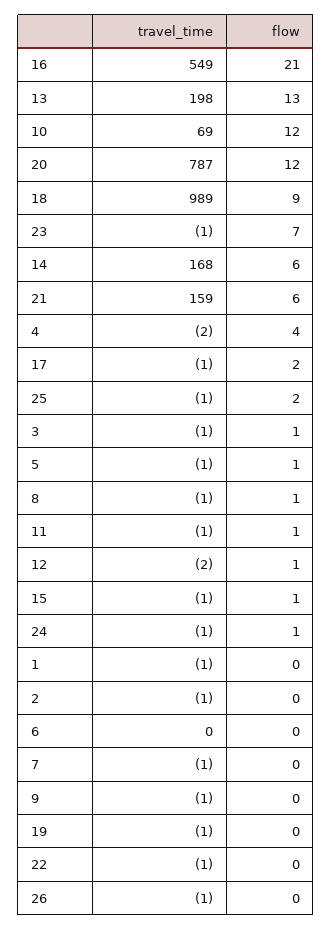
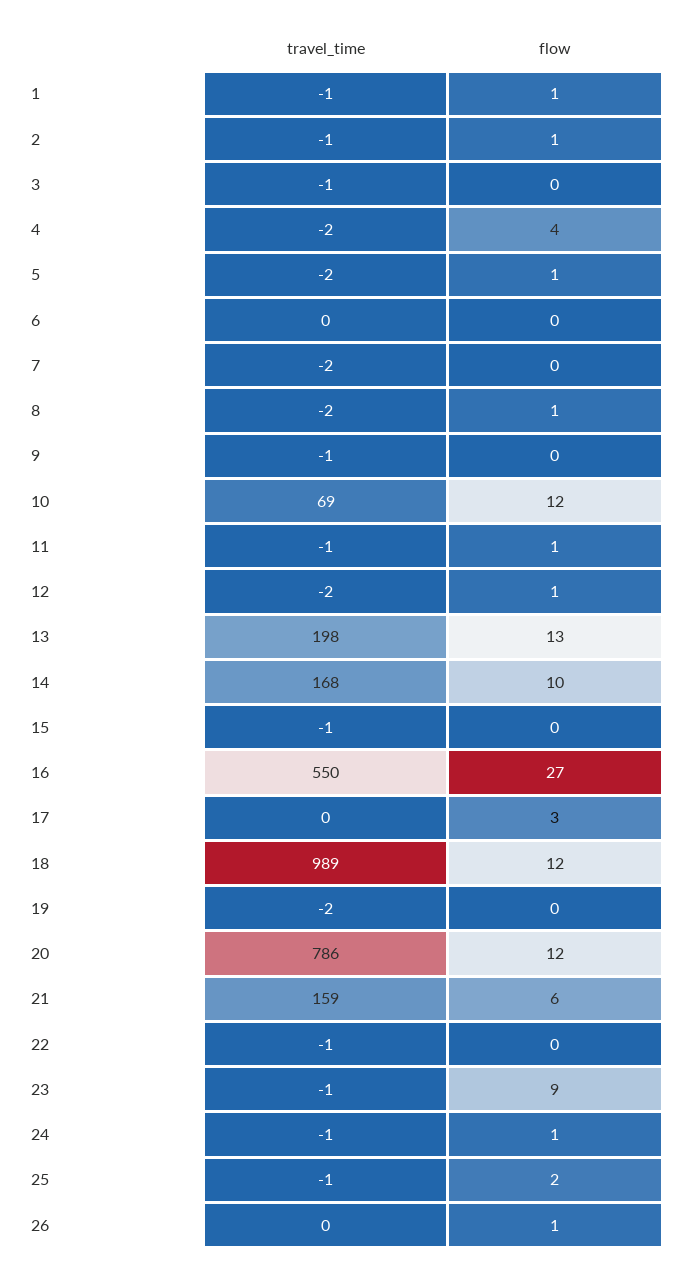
  {
    "travel_time": {
-     "16": 549,
+     "16": 550,
      "13": 198,
      "10": 69,
-     "20": 787,
+     "20": 786,
      "18": 989,
      "23": -1,
      "14": 168,
      "21": 159,
      "4": -2,
-     "17": -1,
+     "17": 0,
      "25": -1,
      "3": -1,
-     "5": -1,
+     "5": -2,
-     "8": -1,
+     "8": -2,
      "11": -1,
      "12": -2,
      "15": -1,
      "24": -1,
      "1": -1,
      "2": -1,
      "6": 0,
-     "7": -1,
+     "7": -2,
      "9": -1,
-     "19": -1,
+     "19": -2,
      "22": -1,
-     "26": -1
+     "26": 0
    },
    "flow": {
-     "16": 21,
+     "16": 27,
      "13": 13,
      "10": 12,
      "20": 12,
-     "18": 9,
+     "18": 12,
-     "23": 7,
+     "23": 9,
-     "14": 6,
+     "14": 10,
      "21": 6,
      "4": 4,
-     "17": 2,
+     "17": 3,
      "25": 2,
-     "3": 1,
+     "3": 0,
      "5": 1,
      "8": 1,
      "11": 1,
      "12": 1,
-     "15": 1,
+     "15": 0,
      "24": 1,
-     "1": 0,
+     "1": 1,
-     "2": 0,
+     "2": 1,
      "6": 0,
      "7": 0,
      "9": 0,
      "19": 0,
      "22": 0,
-     "26": 0
+     "26": 1
    }
  }

